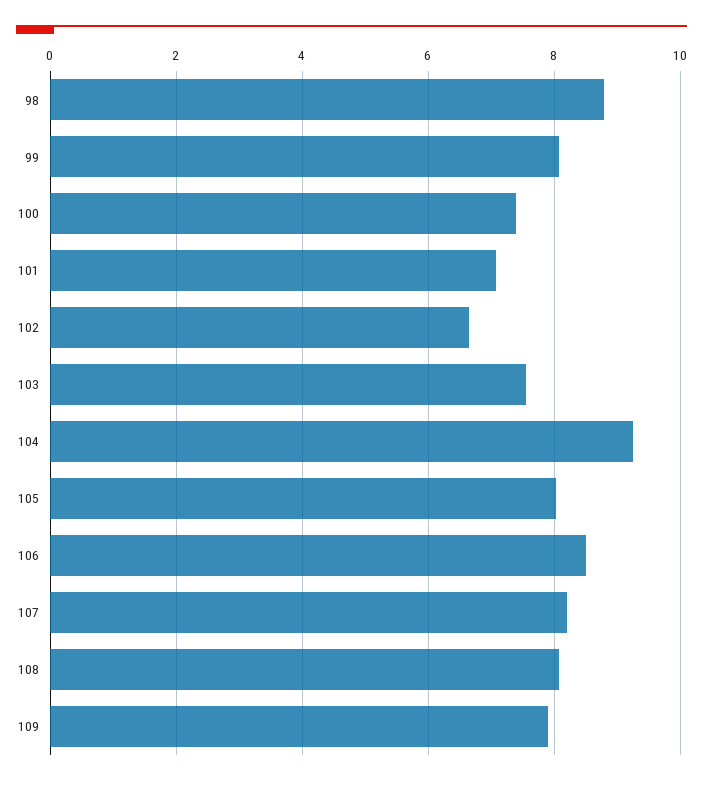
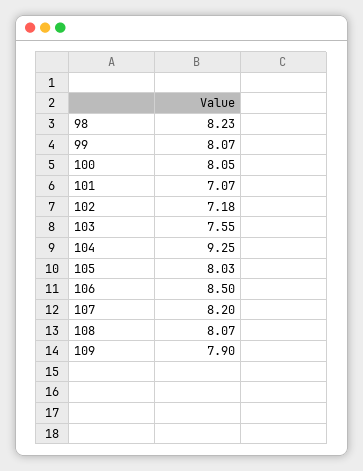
  {
-   "98": 8.8,
+   "98": 8.23,
    "99": 8.07,
-   "100": 7.4,
+   "100": 8.05,
    "101": 7.07,
-   "102": 6.6,
+   "102": 7.18,
    "103": 7.55,
    "104": 9.25,
    "105": 8.03,
    "106": 8.5,
    "107": 8.2,
    "108": 8.07,
    "109": 7.9
  }

